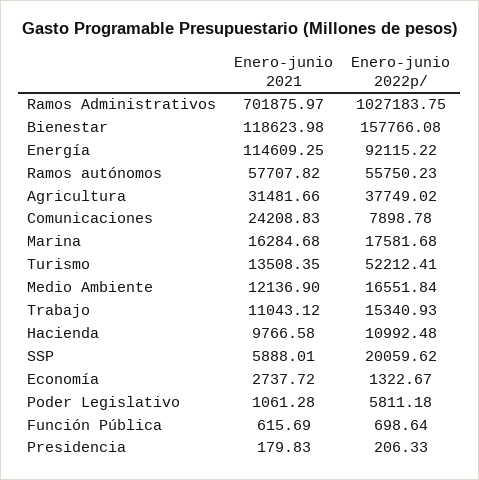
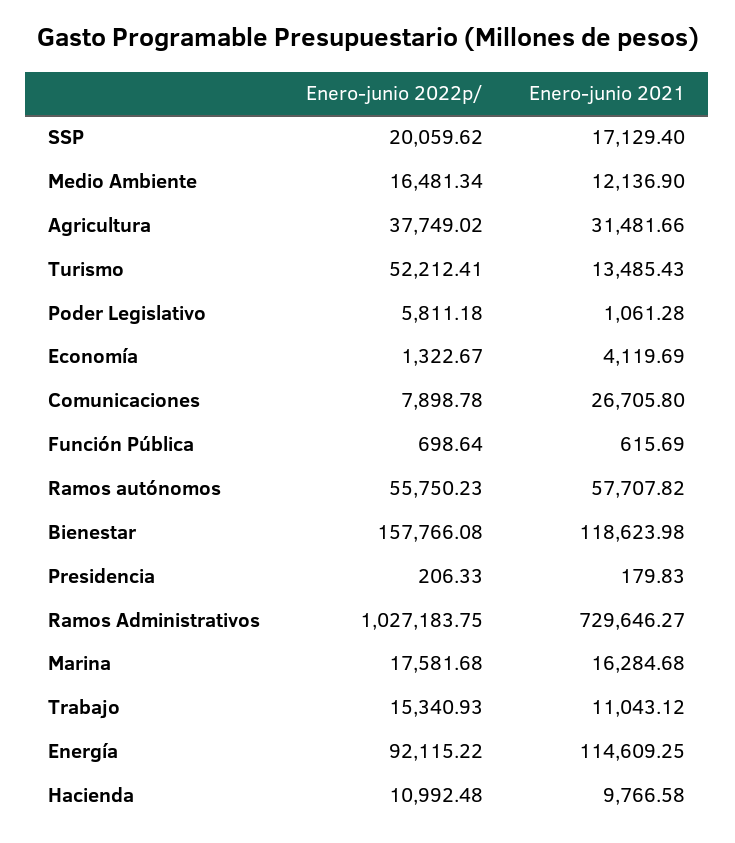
  {
    "Enero-junio 2021": {
-     "Ramos Administrativos": 701875.97,
+     "Ramos Administrativos": 729646.27,
      "Bienestar": 118623.98,
      "Energía": 114609.25,
      "Ramos autónomos": 57707.82,
      "Agricultura": 31481.66,
-     "Comunicaciones": 24208.83,
+     "Comunicaciones": 26705.8,
      "Marina": 16284.68,
-     "Turismo": 13508.35,
+     "Turismo": 13485.43,
      "Medio Ambiente": 12136.9,
      "Trabajo": 11043.12,
      "Hacienda": 9766.58,
-     "SSP": 5888.01,
+     "SSP": 17129.4,
-     "Economía": 2737.72,
+     "Economía": 4119.69,
      "Poder Legislativo": 1061.28,
      "Función Pública": 615.69,
      "Presidencia": 179.83
    },
    "Enero-junio 2022p/": {
      "Ramos Administrativos": 1027183.75,
      "Bienestar": 157766.08,
      "Energía": 92115.22,
      "Ramos autónomos": 55750.23,
      "Agricultura": 37749.02,
      "Comunicaciones": 7898.78,
      "Marina": 17581.68,
      "Turismo": 52212.41,
-     "Medio Ambiente": 16551.84,
+     "Medio Ambiente": 16481.34,
      "Trabajo": 15340.93,
      "Hacienda": 10992.48,
      "SSP": 20059.62,
      "Economía": 1322.67,
      "Poder Legislativo": 5811.18,
      "Función Pública": 698.64,
      "Presidencia": 206.33
    }
  }

